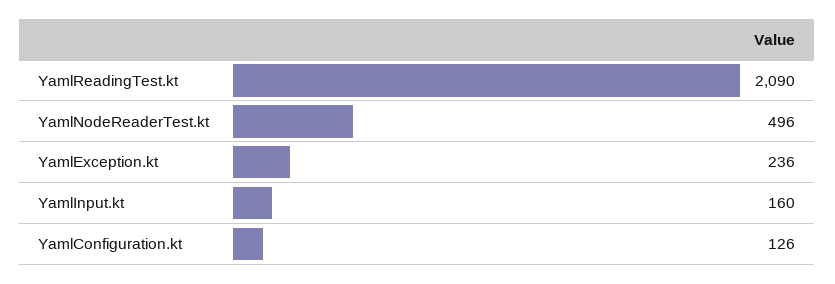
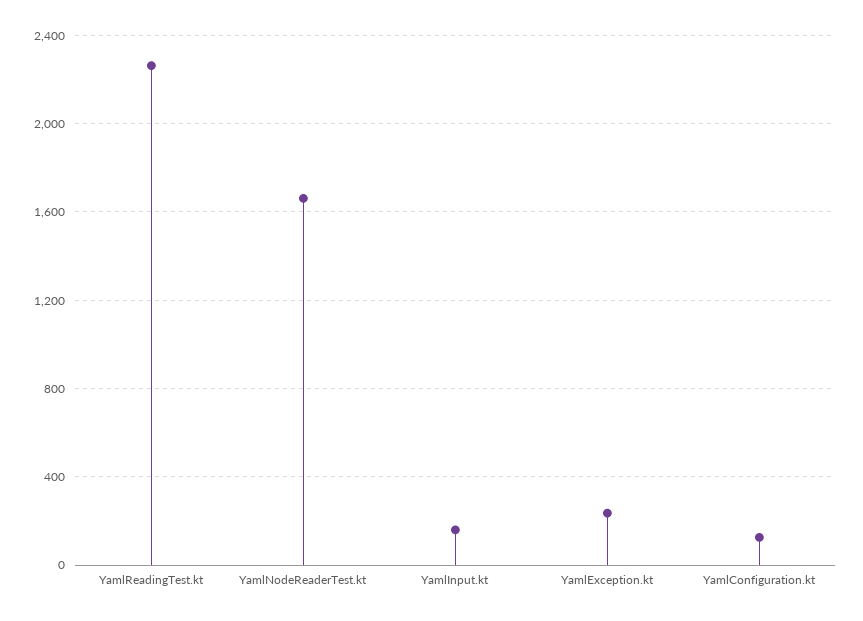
  {
-   "YamlReadingTest.kt": 2090,
+   "YamlReadingTest.kt": 2250,
-   "YamlNodeReaderTest.kt": 496,
+   "YamlNodeReaderTest.kt": 1650,
    "YamlException.kt": 236,
    "YamlInput.kt": 160,
    "YamlConfiguration.kt": 126
  }

